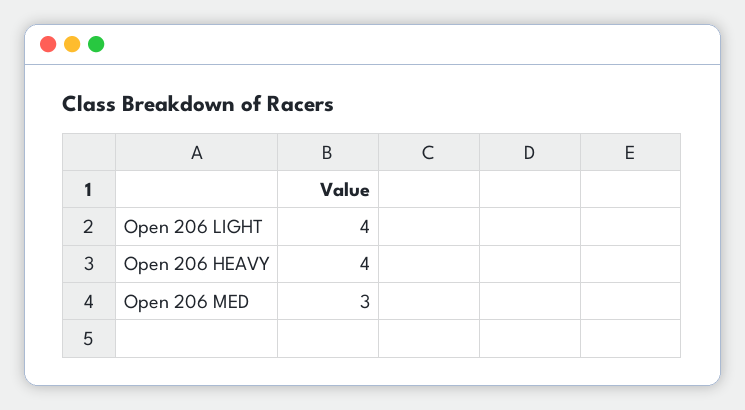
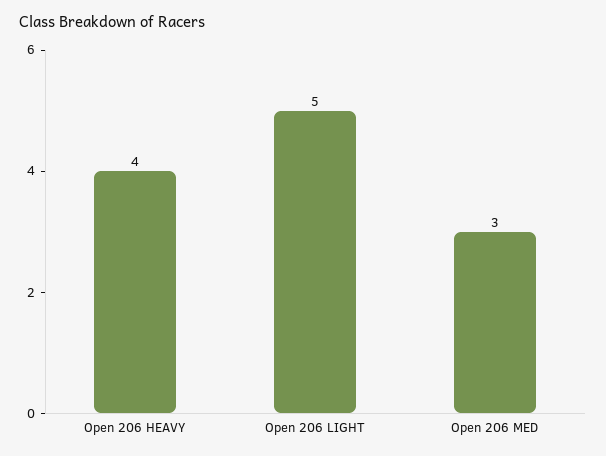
  {
-   "Open 206 LIGHT": 4,
+   "Open 206 LIGHT": 5,
    "Open 206 HEAVY": 4,
    "Open 206 MED": 3
  }

